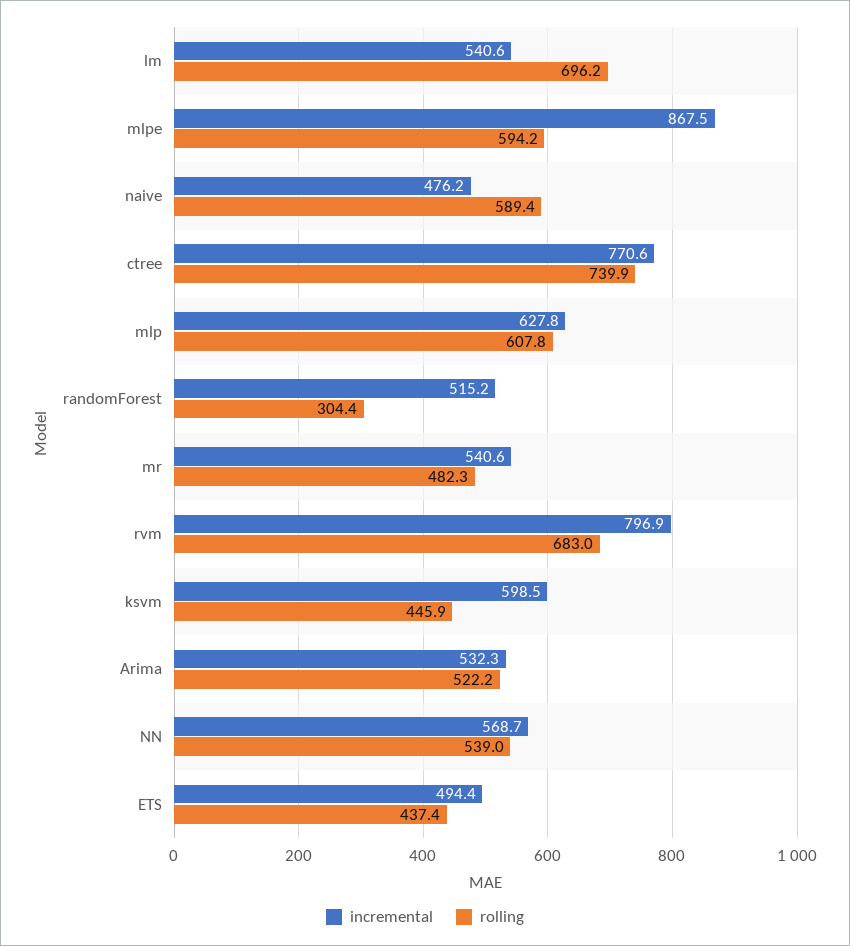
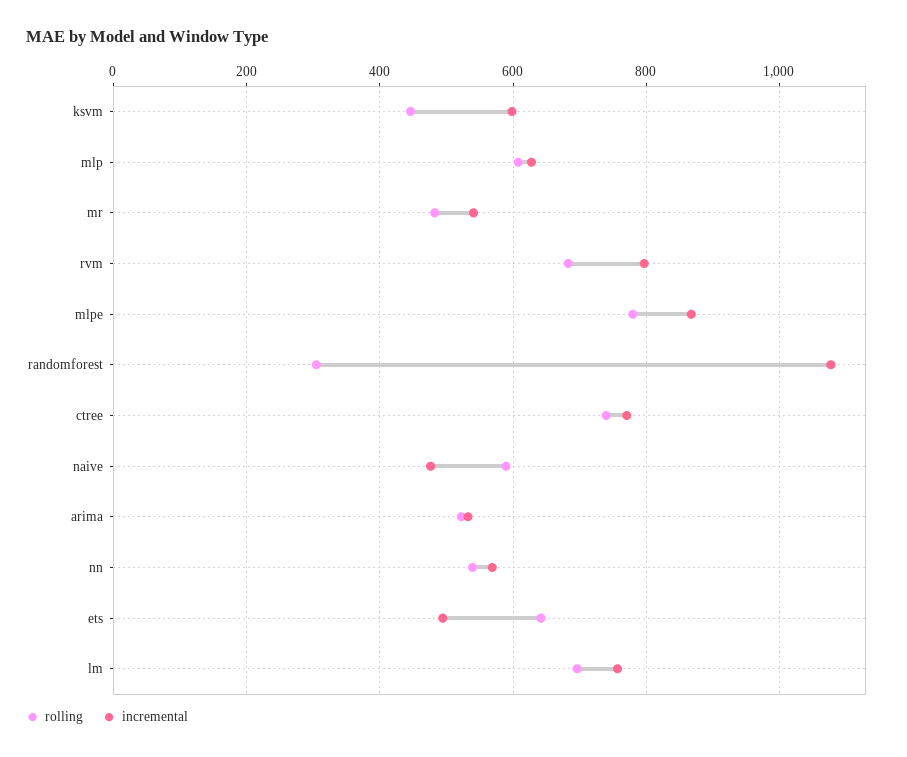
  {
    "incremental": {
-     "lm": 540.6,
+     "lm": 760,
      "mlpe": 867.5,
      "naive": 476.2,
      "ctree": 770.6,
      "mlp": 627.8,
-     "randomForest": 515.2,
+     "randomForest": 1080,
      "mr": 540.6,
      "rvm": 796.9,
      "ksvm": 598.5,
      "Arima": 532.3,
      "NN": 568.7,
      "ETS": 494.4
    },
    "rolling": {
      "lm": 696.2,
-     "mlpe": 594.2,
+     "mlpe": 780,
      "naive": 589.4,
      "ctree": 739.9,
      "mlp": 607.8,
      "randomForest": 304.4,
      "mr": 482.3,
      "rvm": 683,
      "ksvm": 445.9,
      "Arima": 522.2,
      "NN": 539,
-     "ETS": 437.4
+     "ETS": 640
    }
  }

